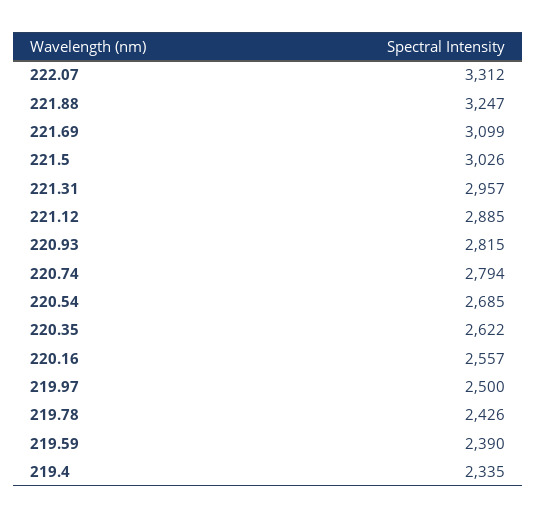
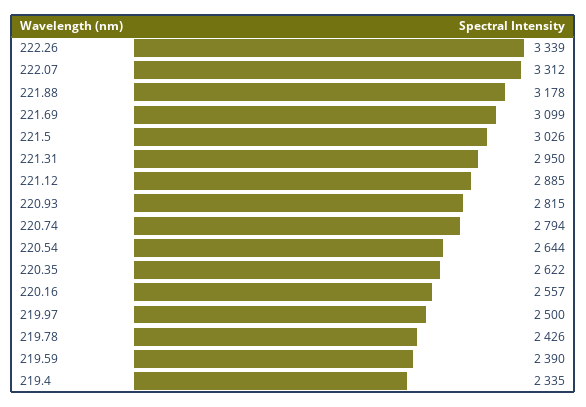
  {
    "222.07": 3312,
-   "221.88": 3247,
+   "221.88": 3178,
    "221.69": 3099,
    "221.5": 3026,
-   "221.31": 2957,
+   "221.31": 2950,
    "221.12": 2885,
    "220.93": 2815,
    "220.74": 2794,
-   "220.54": 2685,
+   "220.54": 2644,
    "220.35": 2622,
    "220.16": 2557,
    "219.97": 2500,
    "219.78": 2426,
    "219.59": 2390,
-   "219.4": 2335
+   "219.4": 2335,
+   "222.26": 3339
  }

